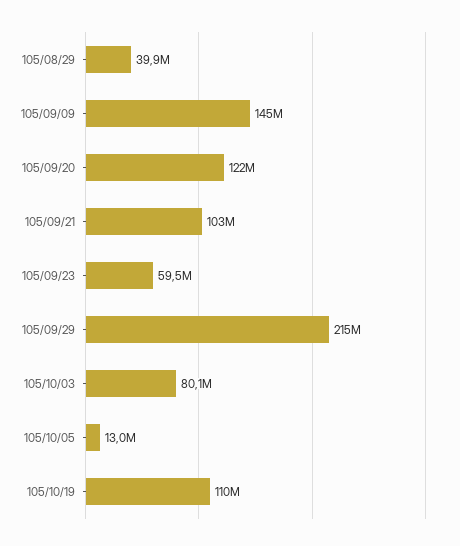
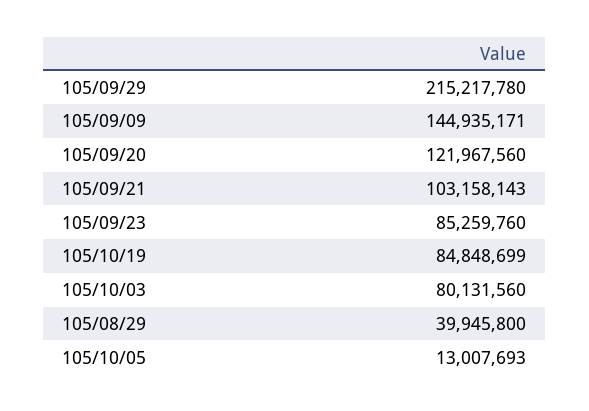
  {
    "105/08/29": 39945800,
    "105/09/09": 144935171,
    "105/09/20": 121967560,
    "105/09/21": 103158143,
-   "105/09/23": 59500000,
+   "105/09/23": 85259760,
    "105/09/29": 215217780,
    "105/10/03": 80131560,
    "105/10/05": 13007693,
-   "105/10/19": 110000000
+   "105/10/19": 84848699
  }

